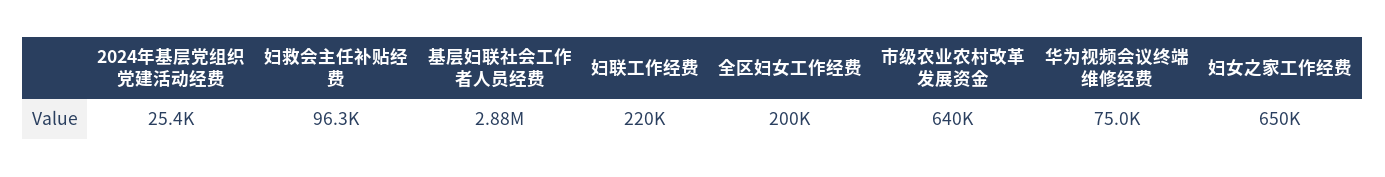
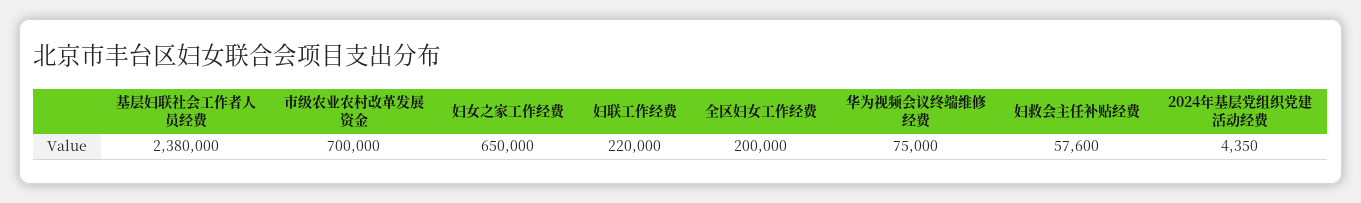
  {
-   "2024年基层党组织党建活动经费": 25400,
+   "2024年基层党组织党建活动经费": 4350,
-   "妇救会主任补贴经费": 96300,
+   "妇救会主任补贴经费": 57600,
-   "基层妇联社会工作者人员经费": 2880000,
+   "基层妇联社会工作者人员经费": 2380000,
    "妇联工作经费": 220000,
    "全区妇女工作经费": 200000,
-   "市级农业农村改革发展资金": 640000,
+   "市级农业农村改革发展资金": 700000,
    "华为视频会议终端维修经费": 75000,
    "妇女之家工作经费": 650000
  }

